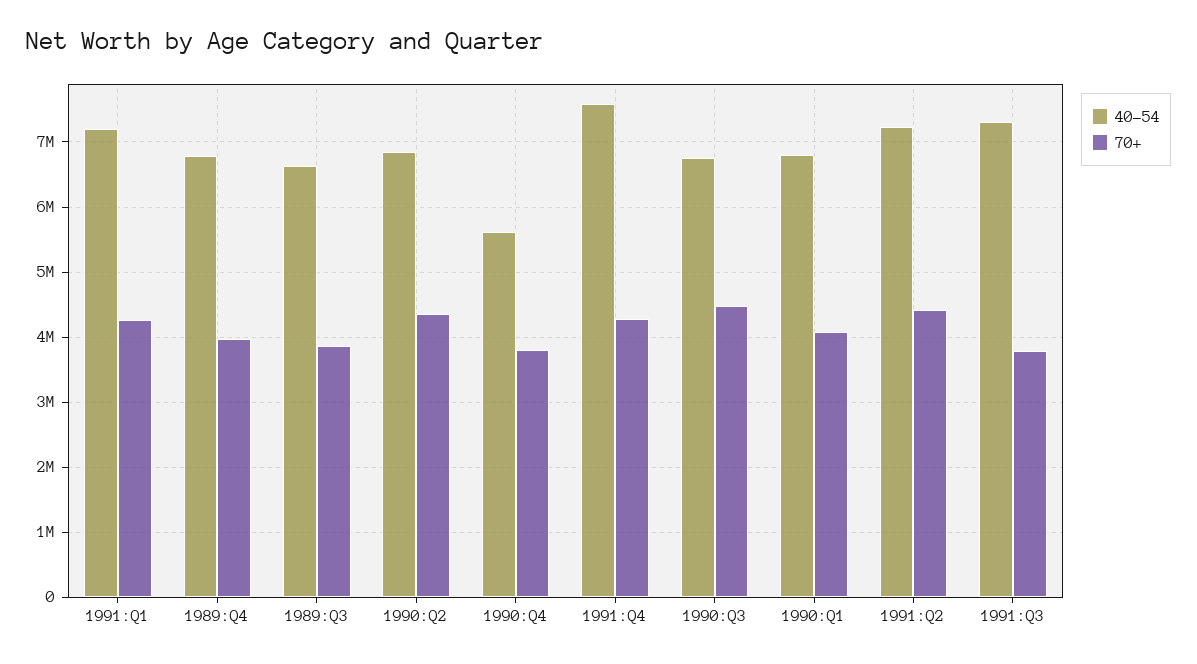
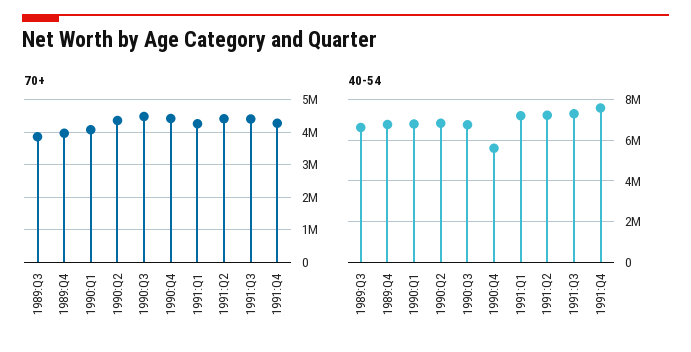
  {
    "40-54": {
      "1991:Q1": 7200000,
      "1989:Q4": 6800000,
      "1989:Q3": 6600000,
      "1990:Q2": 6800000,
      "1990:Q4": 5600000,
      "1991:Q4": 7600000,
      "1990:Q3": 6800000,
      "1990:Q1": 6800000,
      "1991:Q2": 7200000,
      "1991:Q3": 7300000
    },
    "70+": {
      "1991:Q1": 4300000,
      "1989:Q4": 4000000,
      "1989:Q3": 3900000,
      "1990:Q2": 4400000,
-     "1990:Q4": 3800000,
+     "1990:Q4": 4400000,
      "1991:Q4": 4300000,
      "1990:Q3": 4500000,
      "1990:Q1": 4100000,
      "1991:Q2": 4400000,
-     "1991:Q3": 3800000
+     "1991:Q3": 4400000
    }
  }

